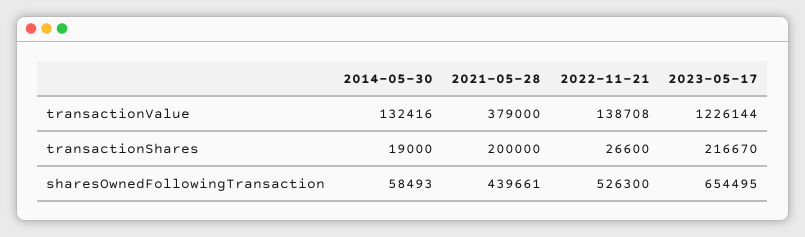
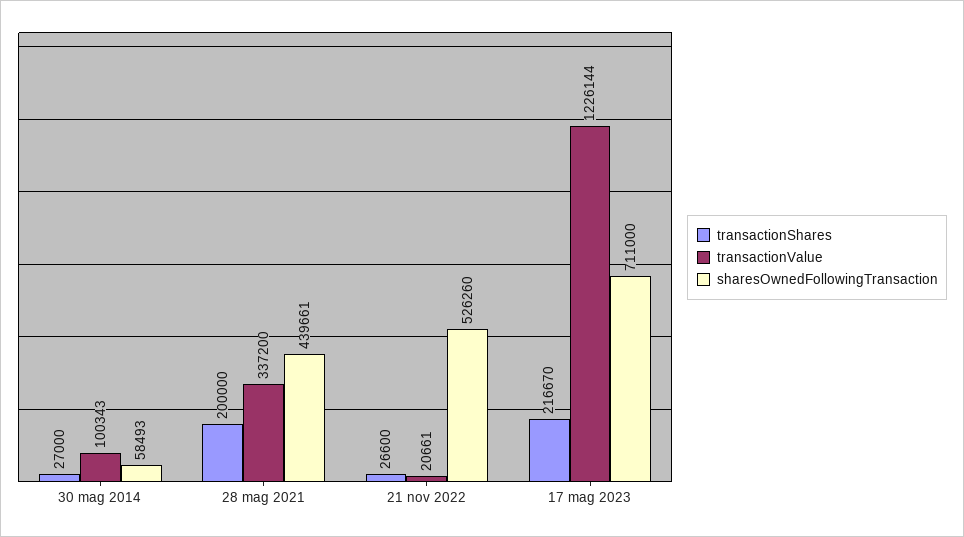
  {
    "transactionValue": {
-     "2014-05-30": 132416,
+     "2014-05-30": 100343,
-     "2021-05-28": 379000,
+     "2021-05-28": 337200,
-     "2022-11-21": 138708,
+     "2022-11-21": 20661,
      "2023-05-17": 1226144
    },
    "transactionShares": {
-     "2014-05-30": 19000,
+     "2014-05-30": 27000,
      "2021-05-28": 200000,
      "2022-11-21": 26600,
      "2023-05-17": 216670
    },
    "sharesOwnedFollowingTransaction": {
      "2014-05-30": 58493,
      "2021-05-28": 439661,
-     "2022-11-21": 526300,
+     "2022-11-21": 526260,
-     "2023-05-17": 654495
+     "2023-05-17": 711000
    }
  }

